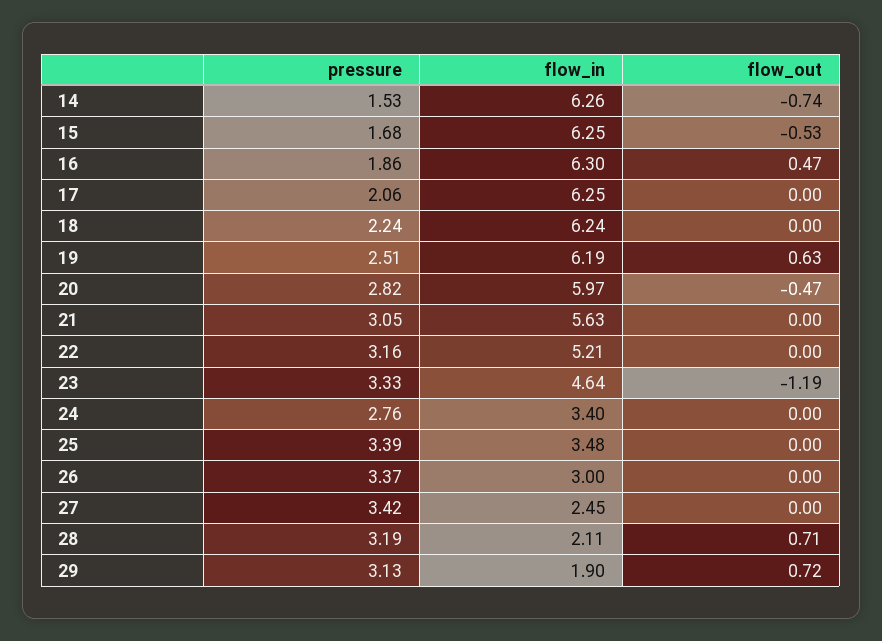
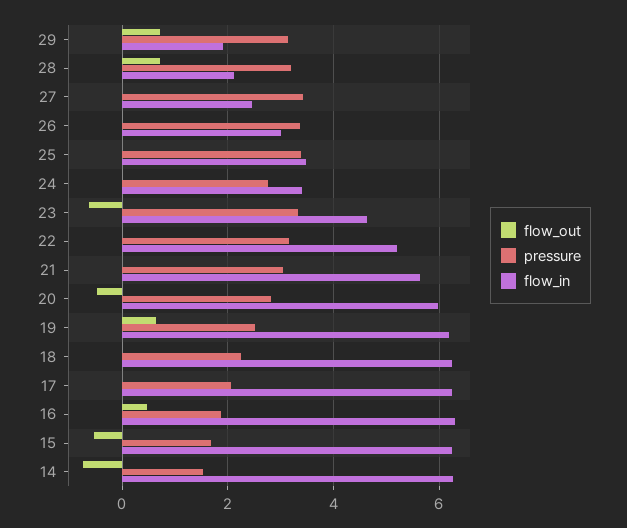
  {
    "pressure": {
      "14": 1.53,
      "15": 1.68,
      "16": 1.86,
      "17": 2.06,
      "18": 2.24,
      "19": 2.51,
      "20": 2.82,
      "21": 3.05,
      "22": 3.16,
      "23": 3.33,
      "24": 2.76,
      "25": 3.39,
      "26": 3.37,
      "27": 3.42,
      "28": 3.19,
      "29": 3.13
    },
    "flow_in": {
      "14": 6.26,
      "15": 6.25,
      "16": 6.3,
      "17": 6.25,
      "18": 6.24,
      "19": 6.19,
      "20": 5.97,
      "21": 5.63,
      "22": 5.21,
      "23": 4.64,
      "24": 3.4,
      "25": 3.48,
      "26": 3,
      "27": 2.45,
      "28": 2.11,
      "29": 1.9
    },
    "flow_out": {
      "14": -0.74,
      "15": -0.53,
      "16": 0.47,
      "17": 0,
      "18": 0,
      "19": 0.63,
      "20": -0.47,
      "21": 0,
      "22": 0,
-     "23": -1.19,
+     "23": -0.6,
      "24": 0,
      "25": 0,
      "26": 0,
      "27": 0,
      "28": 0.71,
      "29": 0.72
    }
  }

